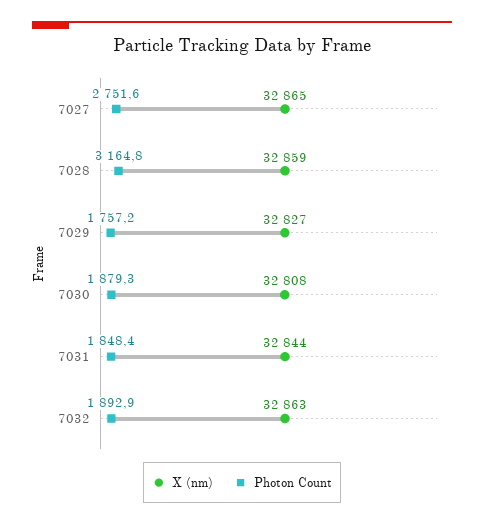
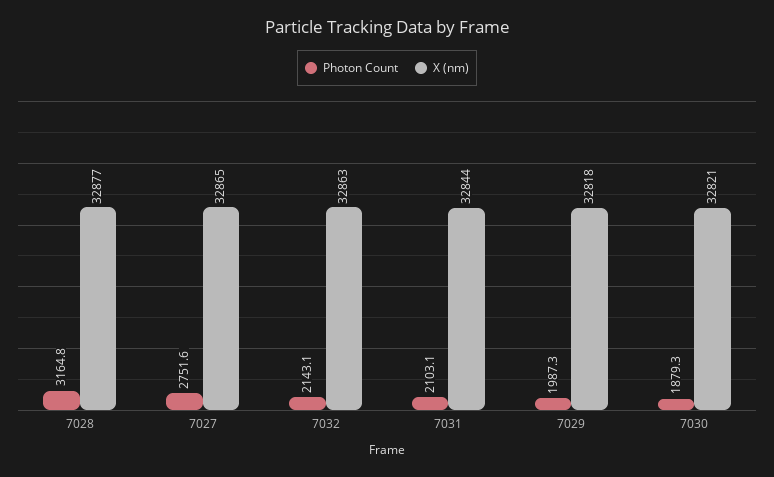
  {
    "X (nm)": {
      "7027": 32865,
-     "7028": 32859,
+     "7028": 32877,
-     "7029": 32827,
+     "7029": 32818,
-     "7030": 32808,
+     "7030": 32821,
      "7031": 32844,
      "7032": 32863
    },
    "Photon Count": {
      "7027": 2751.6,
      "7028": 3164.8,
-     "7029": 1757.2,
+     "7029": 1987.3,
      "7030": 1879.3,
-     "7031": 1848.4,
+     "7031": 2103.1,
-     "7032": 1892.9
+     "7032": 2143.1
    }
  }

